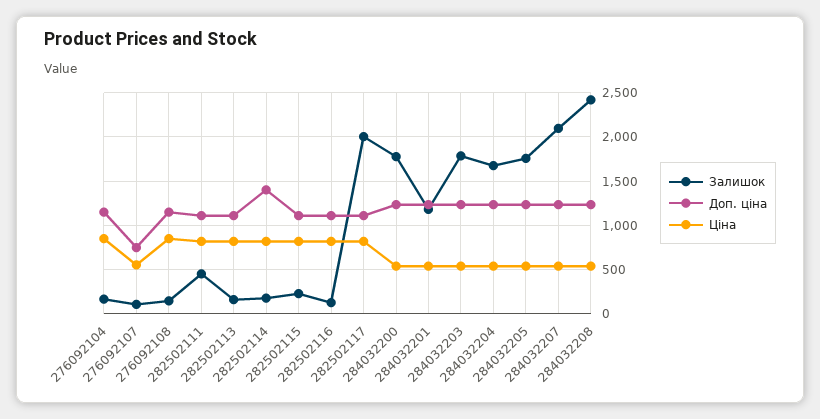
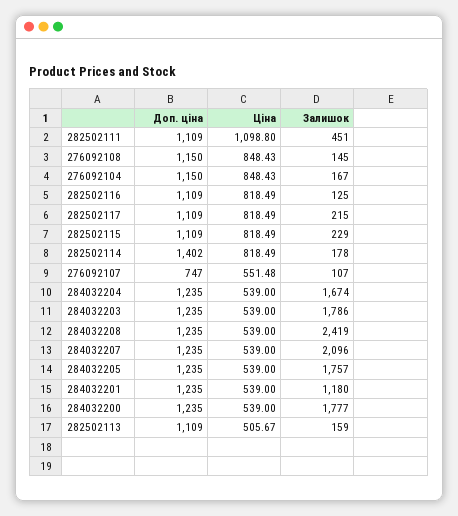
  {
    "Залишок": {
      "276092104": 167,
      "276092107": 107,
      "276092108": 145,
      "282502111": 451,
      "282502113": 159,
      "282502114": 178,
      "282502115": 229,
      "282502116": 125,
-     "282502117": 2000,
+     "282502117": 215,
      "284032200": 1777,
      "284032201": 1180,
      "284032203": 1786,
      "284032204": 1674,
      "284032205": 1757,
      "284032207": 2096,
      "284032208": 2419
    },
    "Доп. ціна": {
      "276092104": 1150,
      "276092107": 747,
      "276092108": 1150,
      "282502111": 1109,
      "282502113": 1109,
      "282502114": 1402,
      "282502115": 1109,
      "282502116": 1109,
      "282502117": 1109,
      "284032200": 1235,
      "284032201": 1235,
      "284032203": 1235,
      "284032204": 1235,
      "284032205": 1235,
      "284032207": 1235,
      "284032208": 1235
    },
    "Ціна": {
      "276092104": 848.43,
      "276092107": 551.48,
      "276092108": 848.43,
-     "282502111": 800,
+     "282502111": 1098.8,
-     "282502113": 800,
+     "282502113": 505.67,
      "282502114": 818.49,
      "282502115": 818.49,
      "282502116": 818.49,
      "282502117": 818.49,
      "284032200": 539,
      "284032201": 539,
      "284032203": 539,
      "284032204": 539,
      "284032205": 539,
      "284032207": 539,
      "284032208": 539
    }
  }

